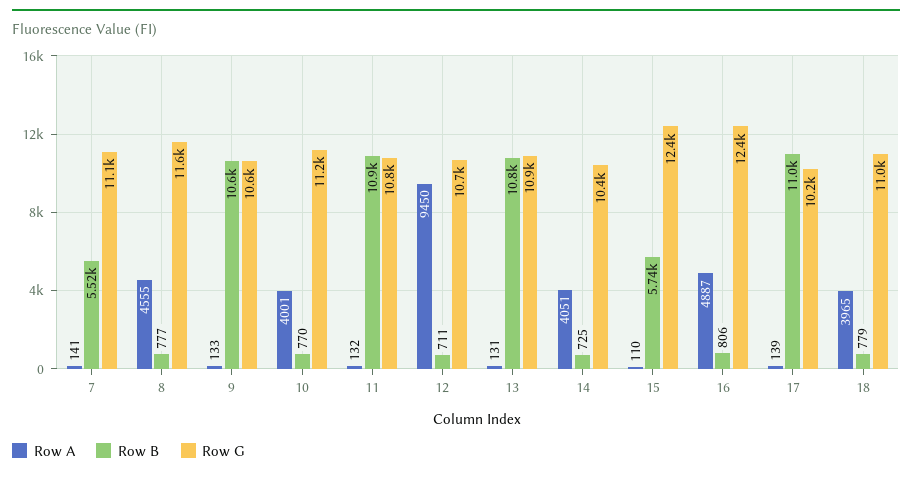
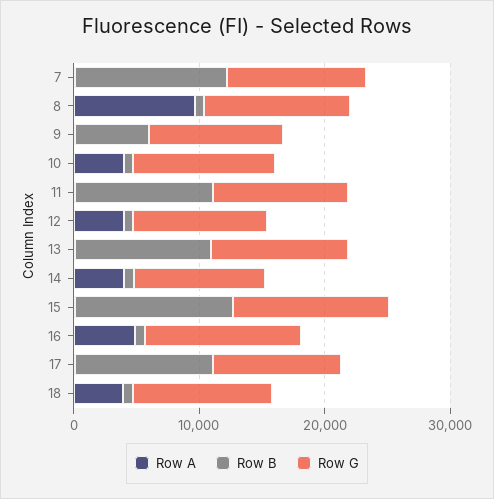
  {
    "Row A": {
      "7": 141,
-     "8": 4555,
+     "8": 10000,
      "9": 133,
      "10": 4001,
      "11": 132,
-     "12": 9450,
+     "12": 4000,
      "13": 131,
      "14": 4051,
      "15": 110,
      "16": 4887,
      "17": 139,
      "18": 3965
    },
    "Row B": {
-     "7": 5520,
+     "7": 12000,
      "8": 777,
-     "9": 10600,
+     "9": 6000,
      "10": 770,
      "11": 10900,
      "12": 711,
      "13": 10800,
      "14": 725,
-     "15": 5740,
+     "15": 12000,
      "16": 806,
      "17": 11000,
      "18": 779
    },
    "Row G": {
      "7": 11100,
      "8": 11600,
      "9": 10600,
      "10": 11200,
      "11": 10800,
      "12": 10700,
      "13": 10900,
      "14": 10400,
      "15": 12400,
      "16": 12400,
      "17": 10200,
      "18": 11000
    }
  }

